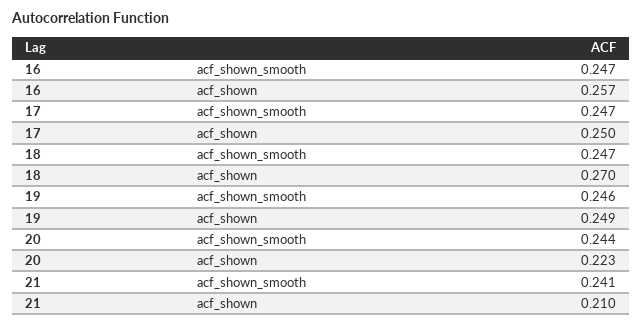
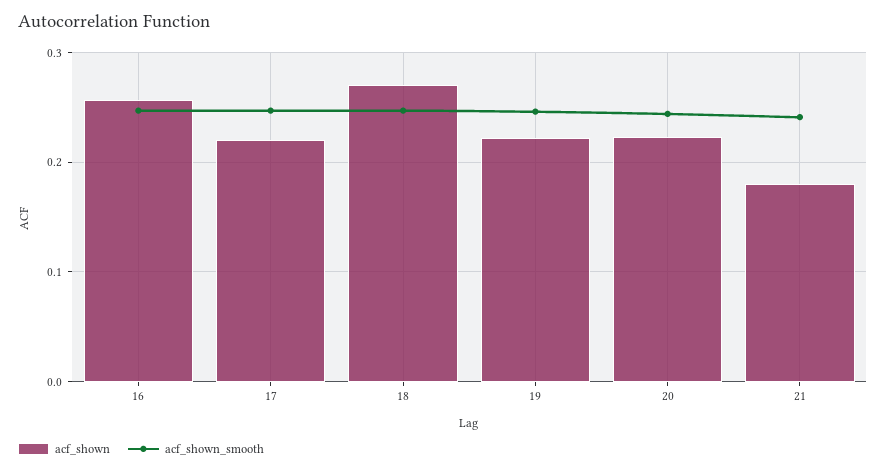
  {
    "acf_shown_smooth": {
      "16": 0.247,
      "17": 0.247,
      "18": 0.247,
      "19": 0.246,
      "20": 0.244,
      "21": 0.241
    },
    "acf_shown": {
      "16": 0.257,
-     "17": 0.25,
+     "17": 0.22,
      "18": 0.27,
-     "19": 0.249,
+     "19": 0.22,
      "20": 0.223,
-     "21": 0.21
+     "21": 0.18
    }
  }

